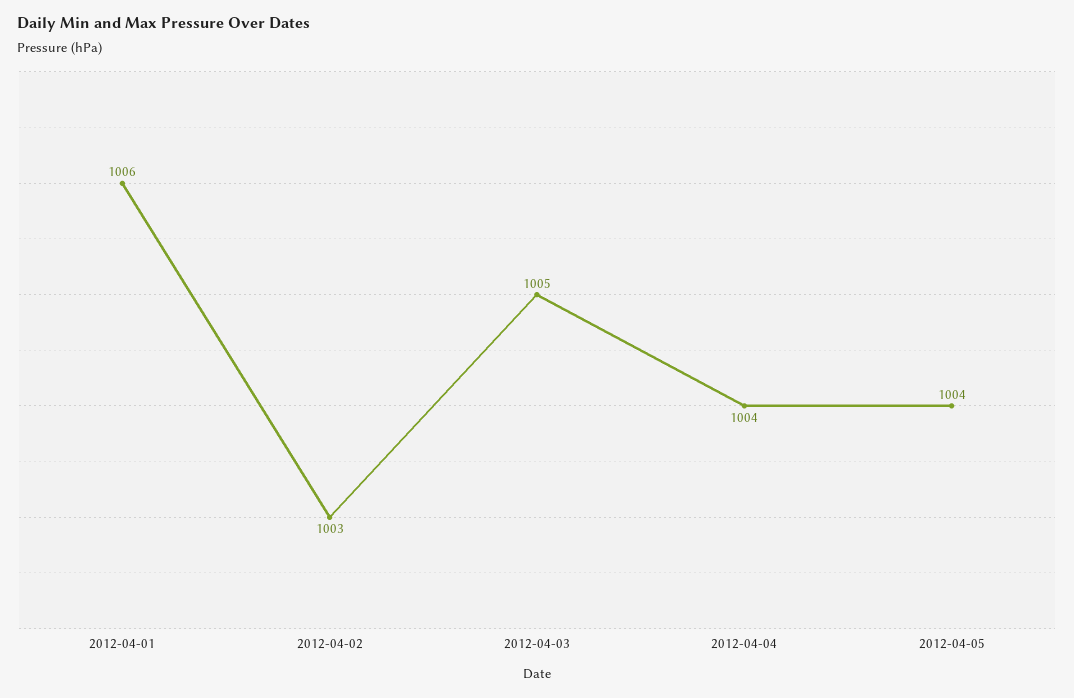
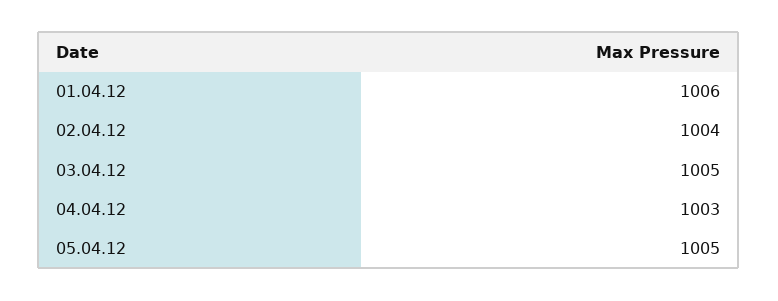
  {
    "2012-04-01": 1006,
-   "2012-04-02": 1003,
+   "2012-04-02": 1004,
    "2012-04-03": 1005,
-   "2012-04-04": 1004,
+   "2012-04-04": 1003,
-   "2012-04-05": 1004
+   "2012-04-05": 1005
  }

